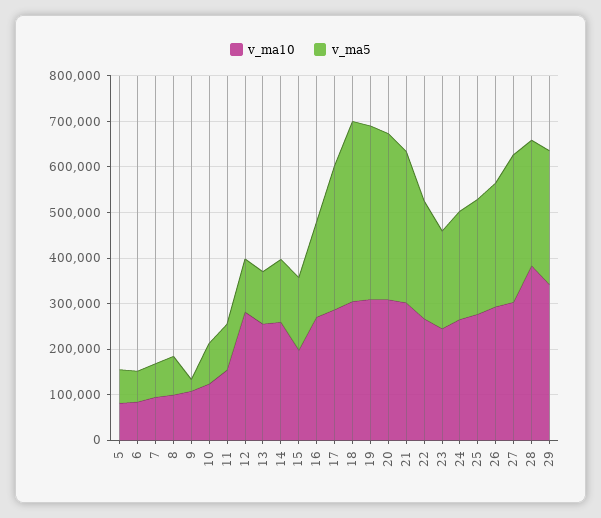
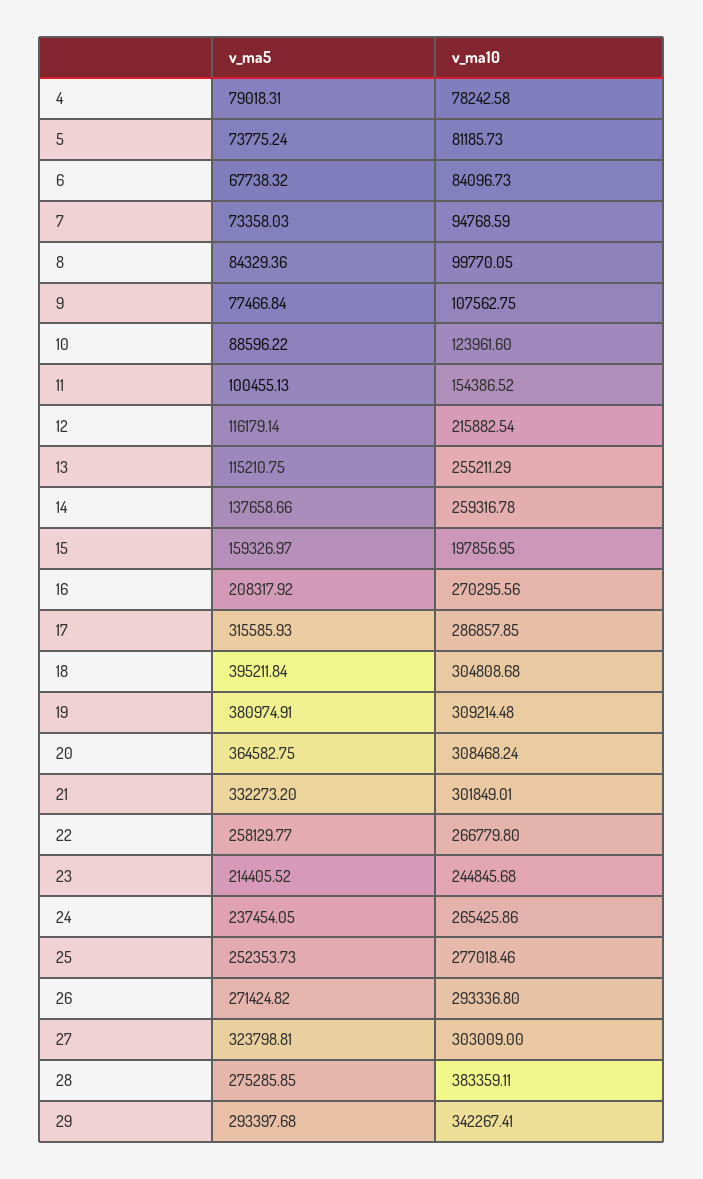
  {
    "v_ma10": {
      "5": 81185.73,
      "6": 84096.73,
      "7": 94768.59,
      "8": 99770.05,
      "9": 107562.75,
      "10": 123961.6,
      "11": 154386.52,
-     "12": 280000,
+     "12": 215882.54,
      "13": 255211.29,
      "14": 259316.78,
      "15": 197856.95,
      "16": 270295.56,
      "17": 286857.85,
      "18": 304808.68,
      "19": 309214.48,
      "20": 308468.24,
      "21": 301849.01,
      "22": 266779.8,
      "23": 244845.68,
      "24": 265425.86,
      "25": 277018.46,
      "26": 293336.8,
      "27": 303009,
      "28": 383359.11,
-     "29": 342267.41
+     "29": 342267.41,
+     "4": 78242.58
    },
    "v_ma5": {
      "5": 73775.24,
      "6": 67738.32,
      "7": 73358.03,
      "8": 84329.36,
-     "9": 20000,
+     "9": 77466.84,
      "10": 88596.22,
      "11": 100455.13,
      "12": 116179.14,
      "13": 115210.75,
      "14": 137658.66,
      "15": 159326.97,
      "16": 208317.92,
      "17": 315585.93,
      "18": 395211.84,
      "19": 380974.91,
      "20": 364582.75,
      "21": 332273.2,
      "22": 258129.77,
      "23": 214405.52,
      "24": 237454.05,
      "25": 252353.73,
      "26": 271424.82,
      "27": 323798.81,
      "28": 275285.85,
-     "29": 293397.68
+     "29": 293397.68,
+     "4": 79018.31
    }
  }

